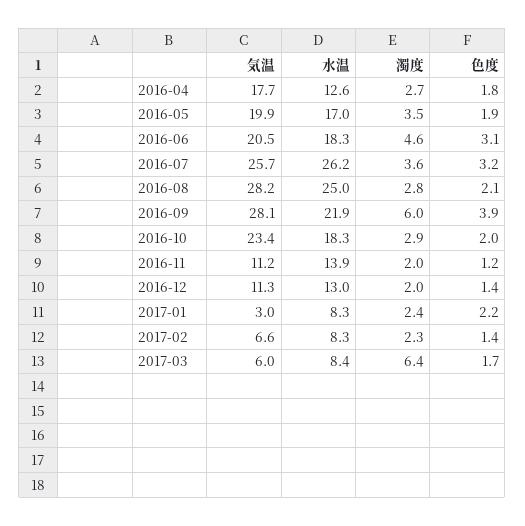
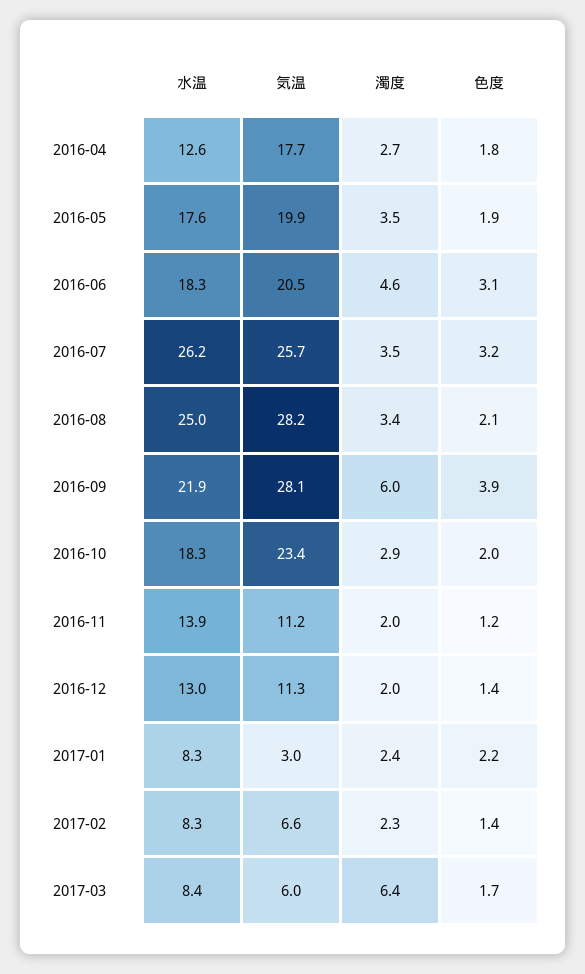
  {
    "気温": {
      "2016-04": 17.7,
      "2016-05": 19.9,
      "2016-06": 20.5,
      "2016-07": 25.7,
      "2016-08": 28.2,
      "2016-09": 28.1,
      "2016-10": 23.4,
      "2016-11": 11.2,
      "2016-12": 11.3,
      "2017-01": 3,
      "2017-02": 6.6,
      "2017-03": 6
    },
    "水温": {
      "2016-04": 12.6,
-     "2016-05": 17,
+     "2016-05": 17.6,
      "2016-06": 18.3,
      "2016-07": 26.2,
      "2016-08": 25,
      "2016-09": 21.9,
      "2016-10": 18.3,
      "2016-11": 13.9,
      "2016-12": 13,
      "2017-01": 8.3,
      "2017-02": 8.3,
      "2017-03": 8.4
    },
    "濁度": {
      "2016-04": 2.7,
      "2016-05": 3.5,
      "2016-06": 4.6,
-     "2016-07": 3.6,
+     "2016-07": 3.5,
-     "2016-08": 2.8,
+     "2016-08": 3.4,
      "2016-09": 6,
      "2016-10": 2.9,
      "2016-11": 2,
      "2016-12": 2,
      "2017-01": 2.4,
      "2017-02": 2.3,
      "2017-03": 6.4
    },
    "色度": {
      "2016-04": 1.8,
      "2016-05": 1.9,
      "2016-06": 3.1,
      "2016-07": 3.2,
      "2016-08": 2.1,
      "2016-09": 3.9,
      "2016-10": 2,
      "2016-11": 1.2,
      "2016-12": 1.4,
      "2017-01": 2.2,
      "2017-02": 1.4,
      "2017-03": 1.7
    }
  }

